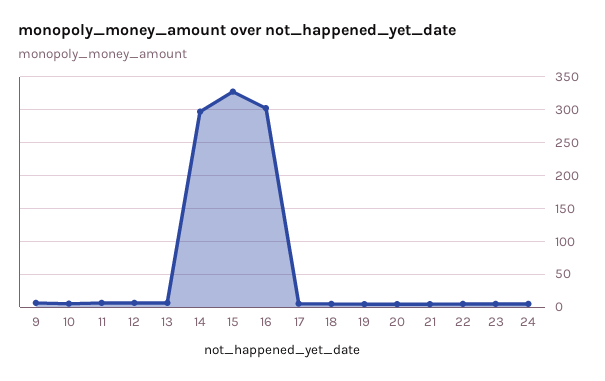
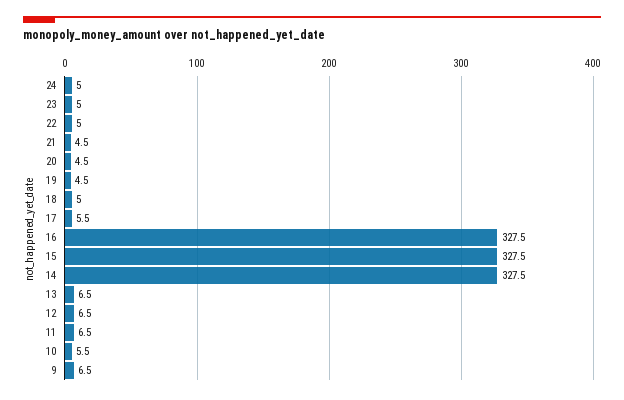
  {
    "9": 6.5,
    "10": 5.5,
    "11": 6.5,
    "12": 6.5,
    "13": 6.5,
-   "14": 300,
+   "14": 327.5,
    "15": 327.5,
-   "16": 300,
+   "16": 327.5,
    "17": 5.5,
    "18": 5,
    "19": 4.5,
    "20": 4.5,
    "21": 4.5,
    "22": 5,
    "23": 5,
    "24": 5
  }

